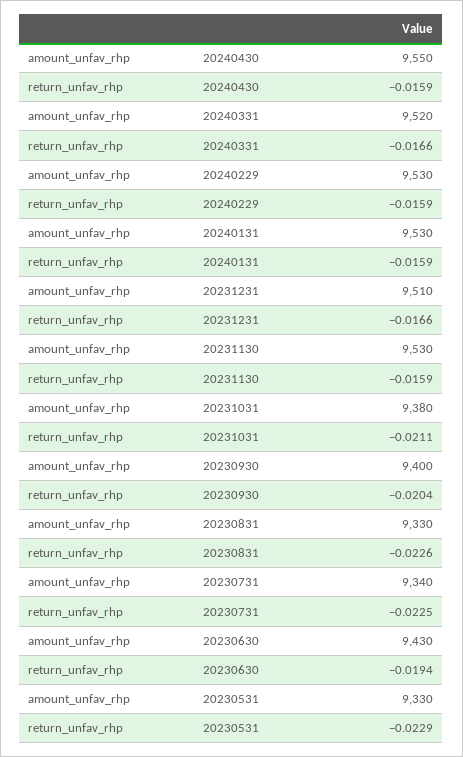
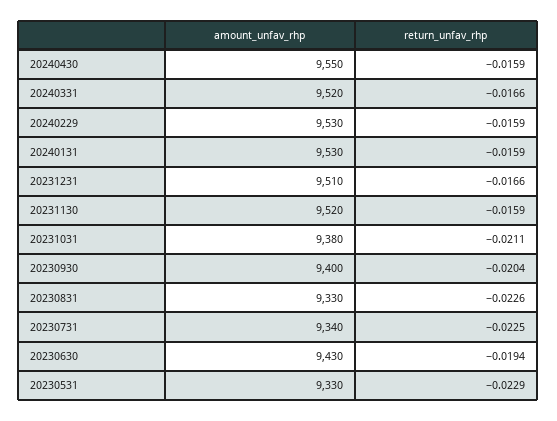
  {
    "amount_unfav_rhp": {
      "20240430": 9550,
      "20240331": 9520,
      "20240229": 9530,
      "20240131": 9530,
      "20231231": 9510,
-     "20231130": 9530,
+     "20231130": 9520,
      "20231031": 9380,
      "20230930": 9400,
      "20230831": 9330,
      "20230731": 9340,
      "20230630": 9430,
      "20230531": 9330
    },
    "return_unfav_rhp": {
      "20240430": -0.0159,
      "20240331": -0.0166,
      "20240229": -0.0159,
      "20240131": -0.0159,
      "20231231": -0.0166,
      "20231130": -0.0159,
      "20231031": -0.0211,
      "20230930": -0.0204,
      "20230831": -0.0226,
      "20230731": -0.0225,
      "20230630": -0.0194,
      "20230531": -0.0229
    }
  }

